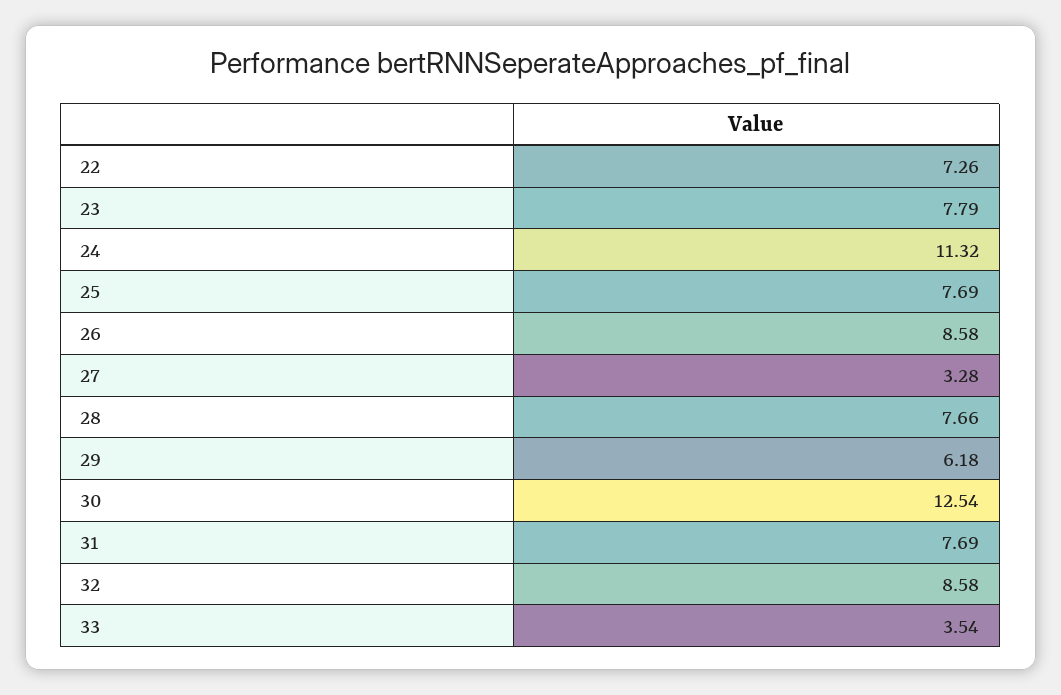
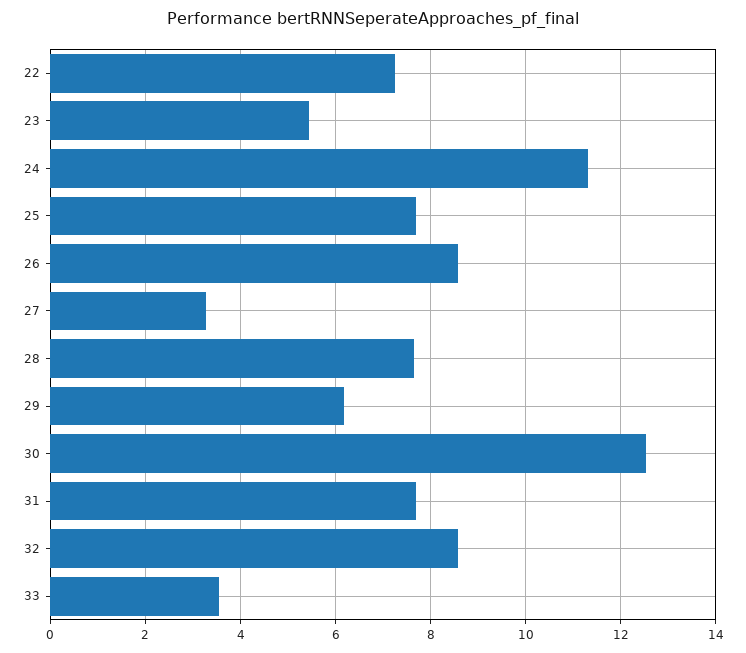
  {
    "22": 7.26,
-   "23": 7.79,
+   "23": 5.4,
    "24": 11.32,
    "25": 7.69,
    "26": 8.58,
    "27": 3.28,
    "28": 7.66,
    "29": 6.18,
    "30": 12.54,
    "31": 7.69,
    "32": 8.58,
    "33": 3.54
  }

